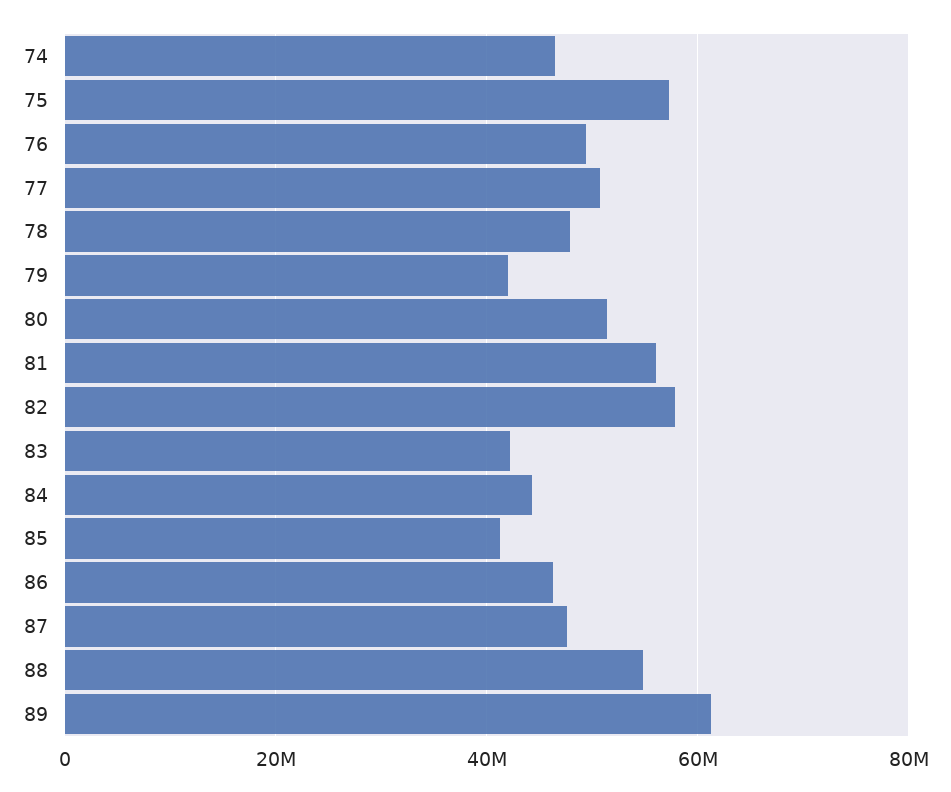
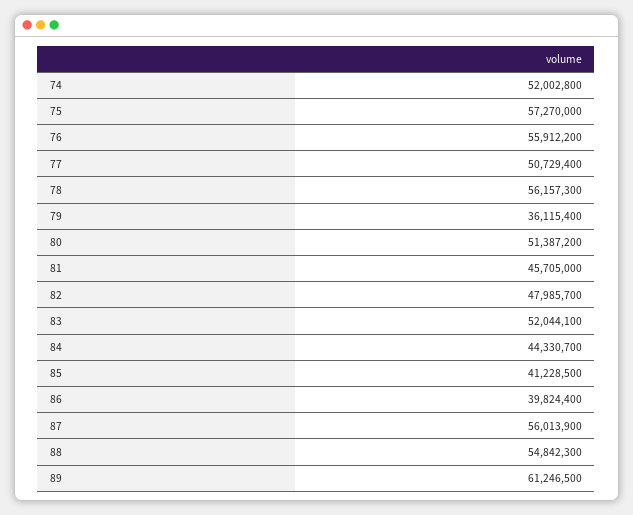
  {
-   "74": 46000000,
+   "74": 52002800,
    "75": 57270000,
-   "76": 50000000,
+   "76": 55912200,
    "77": 50729400,
-   "78": 48000000,
+   "78": 56157300,
-   "79": 42000000,
+   "79": 36115400,
    "80": 51387200,
-   "81": 56000000,
+   "81": 45705000,
-   "82": 58000000,
+   "82": 47985700,
-   "83": 42000000,
+   "83": 52044100,
    "84": 44330700,
    "85": 41228500,
-   "86": 46000000,
+   "86": 39824400,
-   "87": 48000000,
+   "87": 56013900,
    "88": 54842300,
    "89": 61246500
  }

